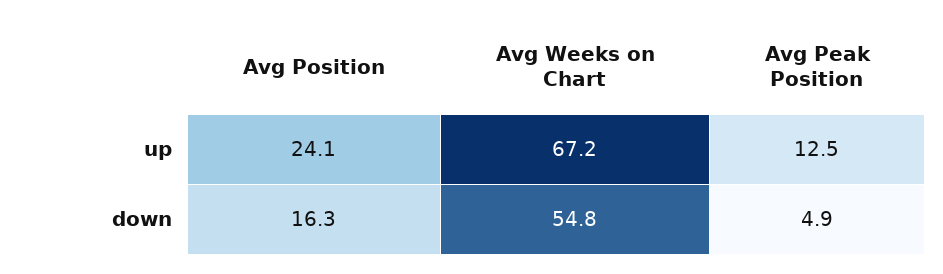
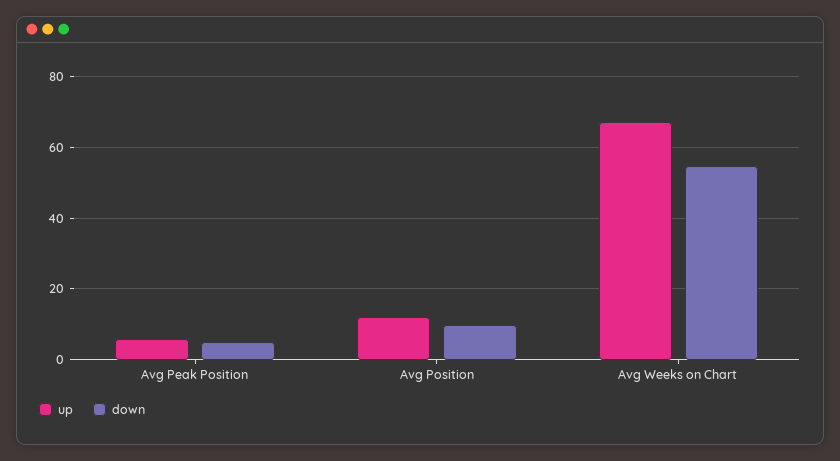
  {
    "up": {
-     "Avg Position": 24.1,
+     "Avg Position": 12,
      "Avg Weeks on Chart": 67.2,
-     "Avg Peak Position": 12.5
+     "Avg Peak Position": 6
    },
    "down": {
-     "Avg Position": 16.3,
+     "Avg Position": 10,
      "Avg Weeks on Chart": 54.8,
      "Avg Peak Position": 4.9
    }
  }

